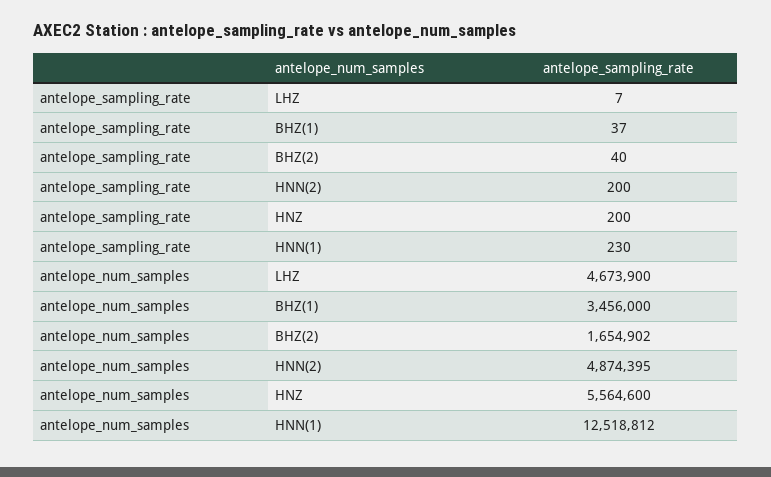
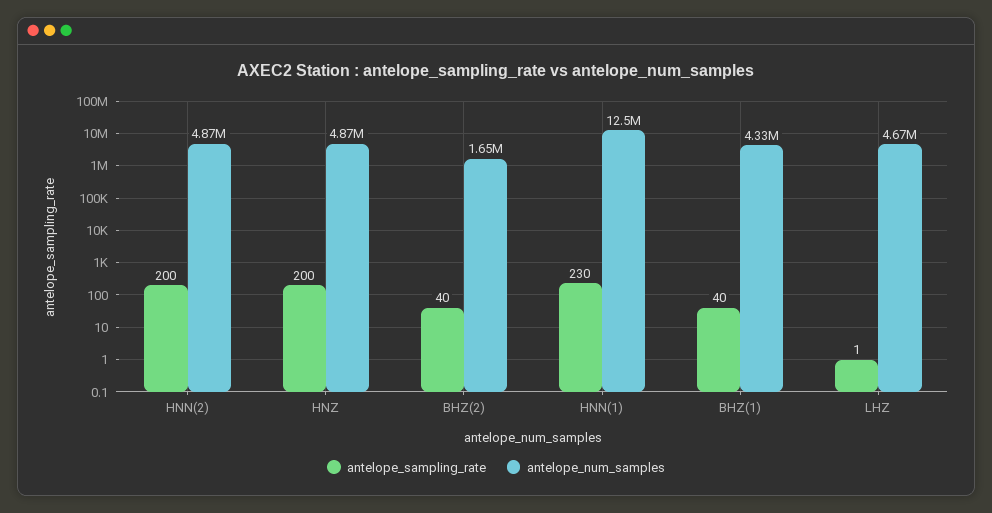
  {
    "antelope_sampling_rate": {
-     "LHZ": 7,
+     "LHZ": 1,
-     "BHZ(1)": 37,
+     "BHZ(1)": 40,
      "BHZ(2)": 40,
      "HNN(2)": 200,
      "HNZ": 200,
      "HNN(1)": 230
    },
    "antelope_num_samples": {
      "LHZ": 4673900,
-     "BHZ(1)": 3456000,
+     "BHZ(1)": 4330000,
      "BHZ(2)": 1654902,
      "HNN(2)": 4874395,
-     "HNZ": 5564600,
+     "HNZ": 4870000,
      "HNN(1)": 12518812
    }
  }

